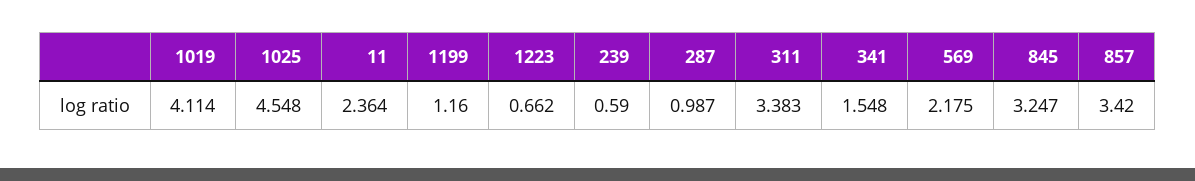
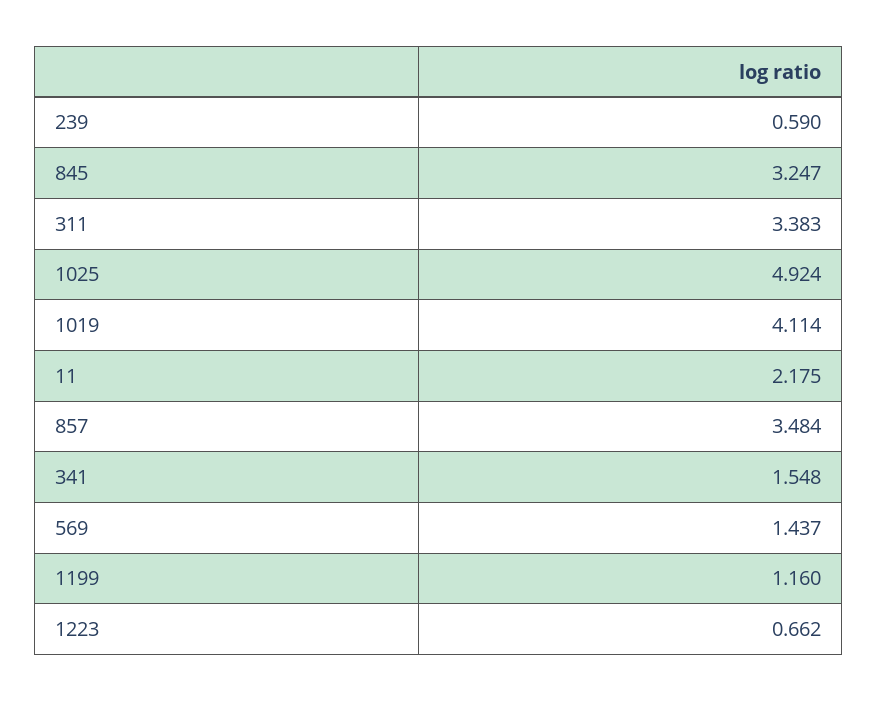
  {
    "1019": 4.114,
-   "1025": 4.548,
+   "1025": 4.924,
-   "11": 2.364,
+   "11": 2.175,
    "1199": 1.16,
    "1223": 0.662,
    "239": 0.59,
-   "287": 0.987,
    "311": 3.383,
    "341": 1.548,
-   "569": 2.175,
+   "569": 1.437,
    "845": 3.247,
-   "857": 3.42
+   "857": 3.484
  }

